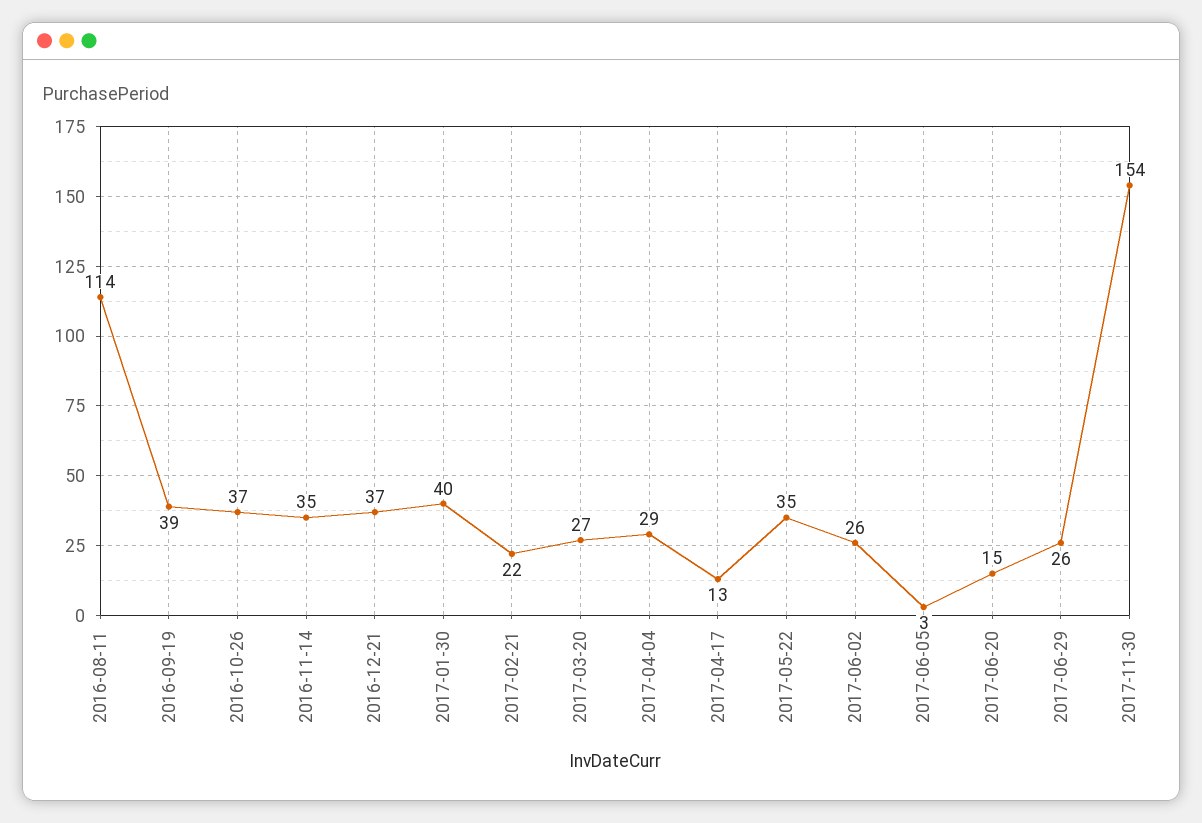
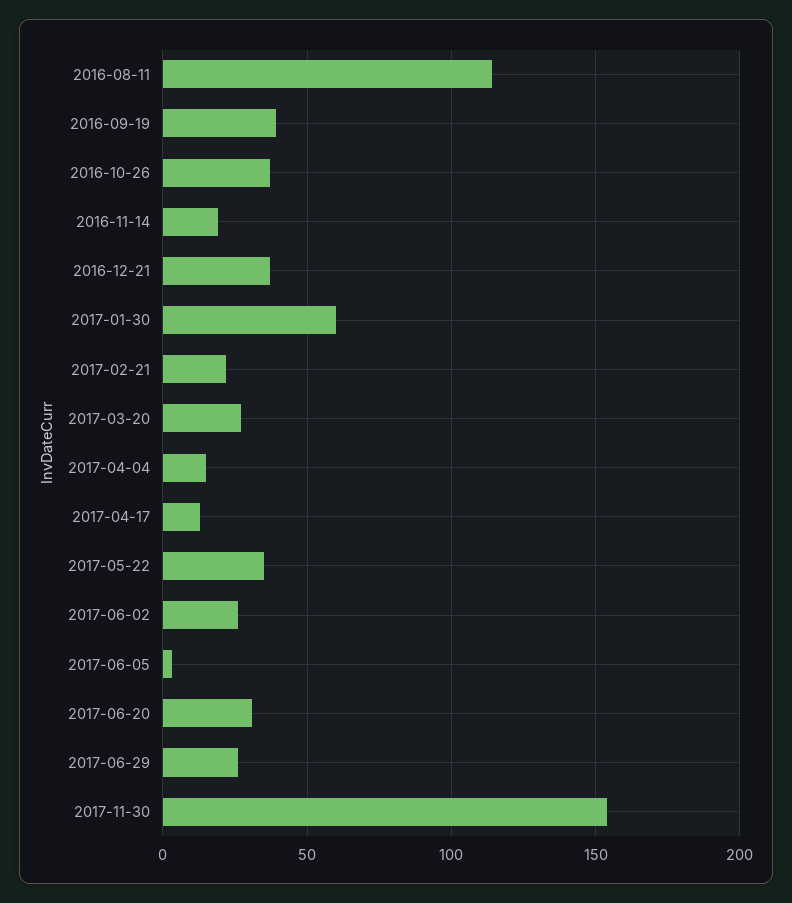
  {
    "2016-08-11": 114,
    "2016-09-19": 39,
    "2016-10-26": 37,
-   "2016-11-14": 35,
+   "2016-11-14": 20,
    "2016-12-21": 37,
-   "2017-01-30": 40,
+   "2017-01-30": 60,
    "2017-02-21": 22,
    "2017-03-20": 27,
-   "2017-04-04": 29,
+   "2017-04-04": 15,
    "2017-04-17": 13,
    "2017-05-22": 35,
    "2017-06-02": 26,
    "2017-06-05": 3,
-   "2017-06-20": 15,
+   "2017-06-20": 30,
    "2017-06-29": 26,
    "2017-11-30": 154
  }

